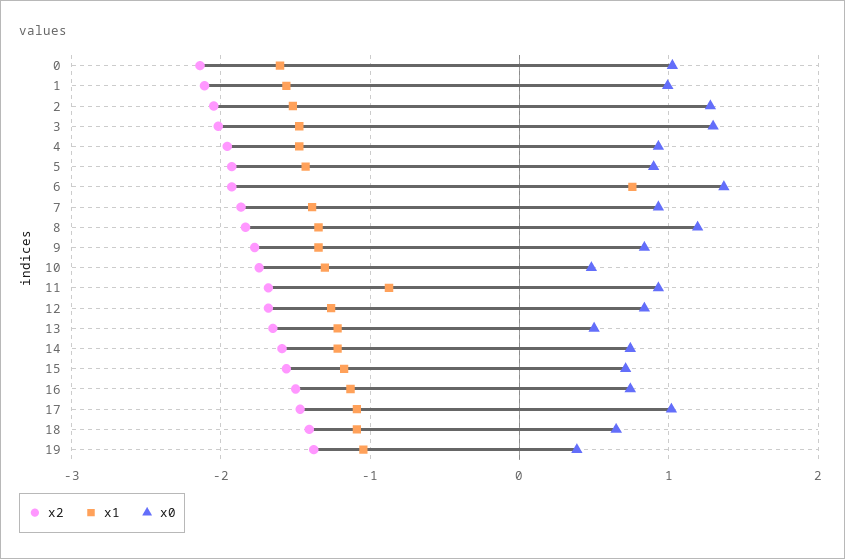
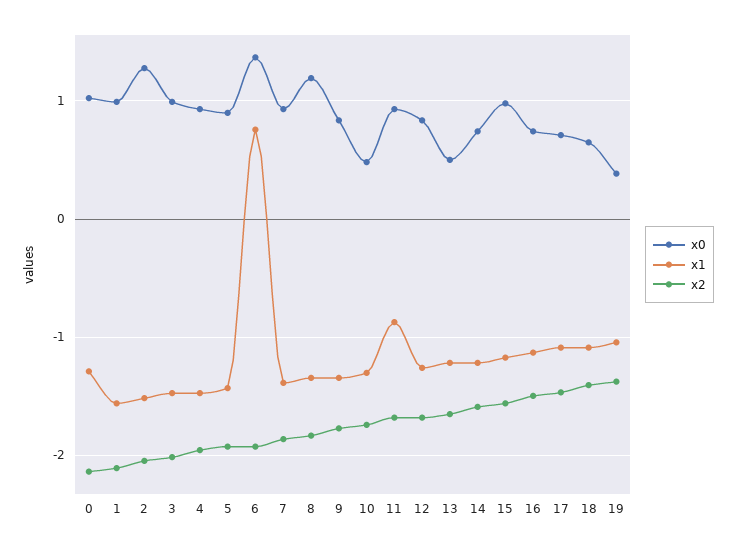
  {
    "x2": {
      "0": -2.1,
      "1": -2.1,
      "2": -2,
      "3": -2,
      "4": -2,
      "5": -1.9,
      "6": -1.9,
      "7": -1.9,
      "8": -1.8,
      "9": -1.8,
      "10": -1.7,
      "11": -1.7,
      "12": -1.7,
      "13": -1.7,
      "14": -1.6,
      "15": -1.6,
      "16": -1.5,
      "17": -1.5,
      "18": -1.4,
      "19": -1.4
    },
    "x1": {
-     "0": -1.6,
+     "0": -1.3,
      "1": -1.6,
      "2": -1.5,
      "3": -1.5,
      "4": -1.5,
      "5": -1.4,
      "6": 0.8,
      "7": -1.4,
      "8": -1.3,
      "9": -1.3,
      "10": -1.3,
      "11": -0.9,
      "12": -1.3,
      "13": -1.2,
      "14": -1.2,
      "15": -1.2,
      "16": -1.1,
      "17": -1.1,
      "18": -1.1,
      "19": -1
    },
    "x0": {
      "0": 1,
      "1": 1,
      "2": 1.3,
-     "3": 1.3,
+     "3": 1,
      "4": 0.9,
      "5": 0.9,
      "6": 1.4,
      "7": 0.9,
      "8": 1.2,
      "9": 0.8,
      "10": 0.5,
      "11": 0.9,
      "12": 0.8,
      "13": 0.5,
      "14": 0.7,
-     "15": 0.7,
+     "15": 1,
      "16": 0.7,
-     "17": 1,
+     "17": 0.7,
      "18": 0.6,
      "19": 0.4
    }
  }

